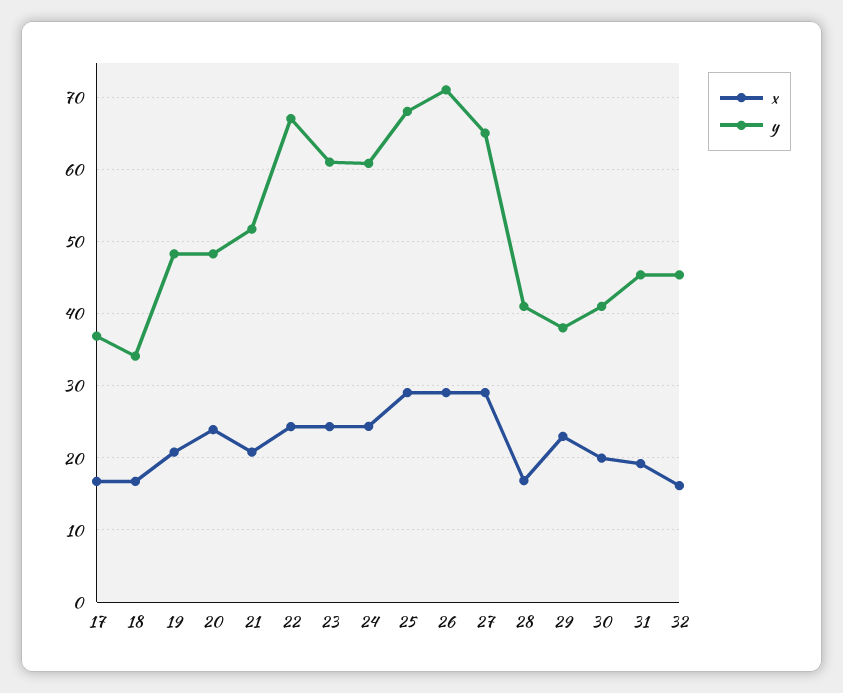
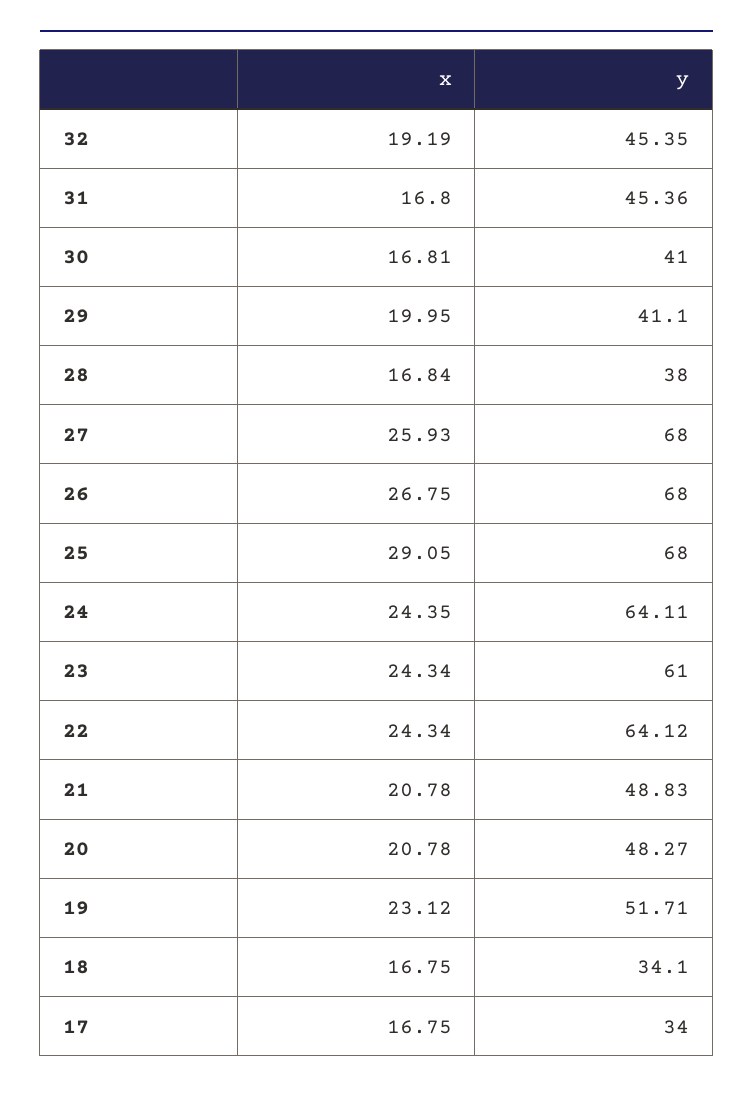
  {
    "x": {
      "17": 16.75,
      "18": 16.75,
-     "19": 21,
+     "19": 23.12,
-     "20": 24,
+     "20": 20.78,
      "21": 20.78,
      "22": 24.34,
      "23": 24.34,
      "24": 24.35,
      "25": 29.05,
-     "26": 29,
+     "26": 26.75,
-     "27": 29,
+     "27": 25.93,
      "28": 16.84,
-     "29": 23,
+     "29": 19.95,
-     "30": 20,
+     "30": 16.81,
-     "31": 19,
+     "31": 16.8,
-     "32": 16
+     "32": 19.19
    },
    "y": {
-     "17": 37,
+     "17": 34,
      "18": 34.1,
-     "19": 48,
+     "19": 51.71,
      "20": 48.27,
-     "21": 52,
+     "21": 48.83,
-     "22": 67,
+     "22": 64.12,
      "23": 61,
-     "24": 61,
+     "24": 64.11,
      "25": 68,
-     "26": 71,
+     "26": 68,
-     "27": 65,
+     "27": 68,
-     "28": 41,
+     "28": 38,
-     "29": 38,
+     "29": 41.1,
      "30": 41,
      "31": 45.36,
      "32": 45.35
    }
  }

